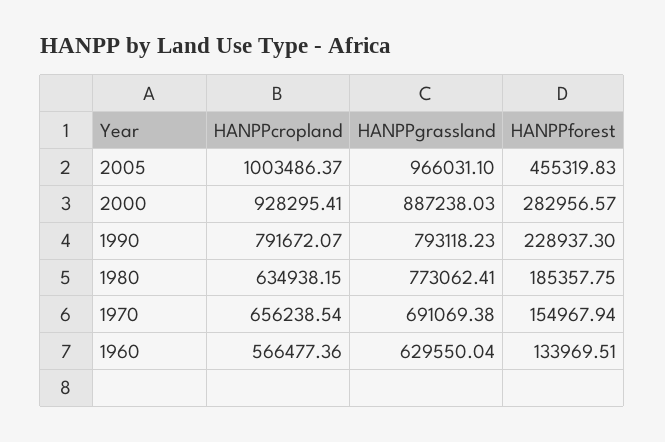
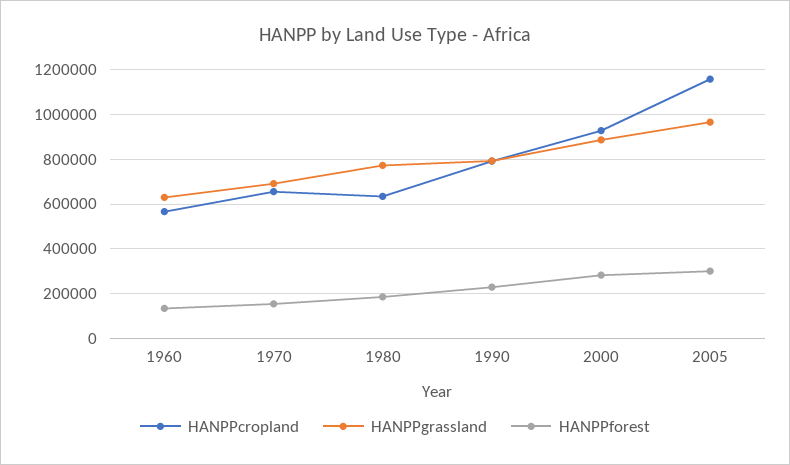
  {
    "HANPPcropland": {
-     "2005": 1003486.37,
+     "2005": 1150000,
      "2000": 928295.41,
      "1990": 791672.07,
      "1980": 634938.15,
      "1970": 656238.54,
      "1960": 566477.36
    },
    "HANPPgrassland": {
      "2005": 966031.1,
      "2000": 887238.03,
      "1990": 793118.23,
      "1980": 773062.41,
      "1970": 691069.38,
      "1960": 629550.04
    },
    "HANPPforest": {
-     "2005": 455319.83,
+     "2005": 300000,
      "2000": 282956.57,
      "1990": 228937.3,
      "1980": 185357.75,
      "1970": 154967.94,
      "1960": 133969.51
    }
  }

